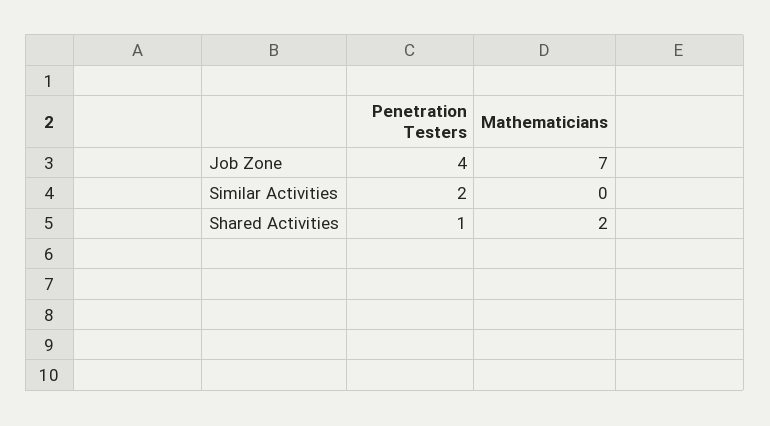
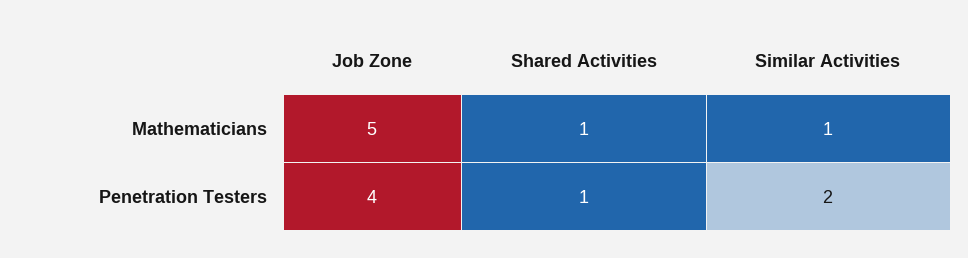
  {
    "Penetration Testers": {
      "Job Zone": 4,
      "Similar Activities": 2,
      "Shared Activities": 1
    },
    "Mathematicians": {
-     "Job Zone": 7,
+     "Job Zone": 5,
-     "Similar Activities": 0,
+     "Similar Activities": 1,
-     "Shared Activities": 2
+     "Shared Activities": 1
    }
  }

